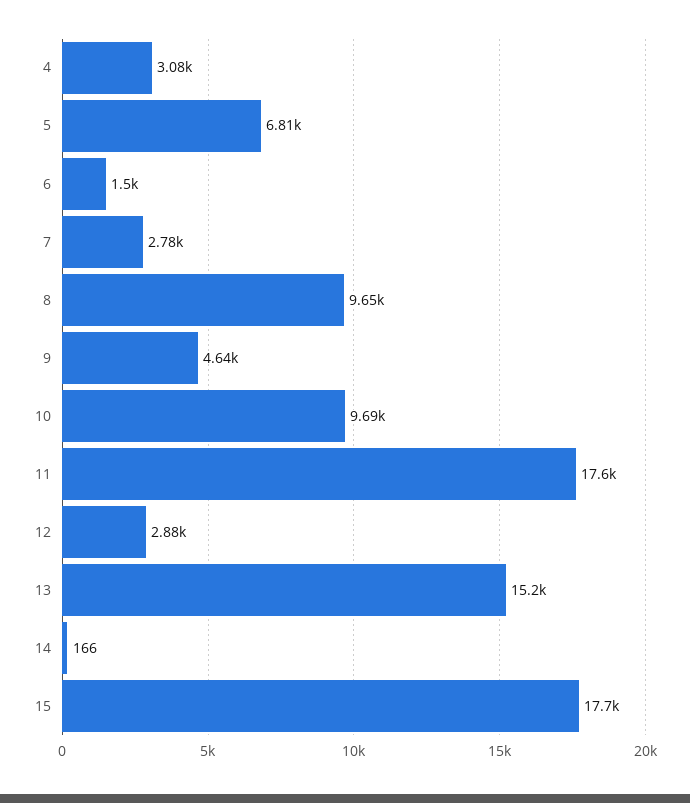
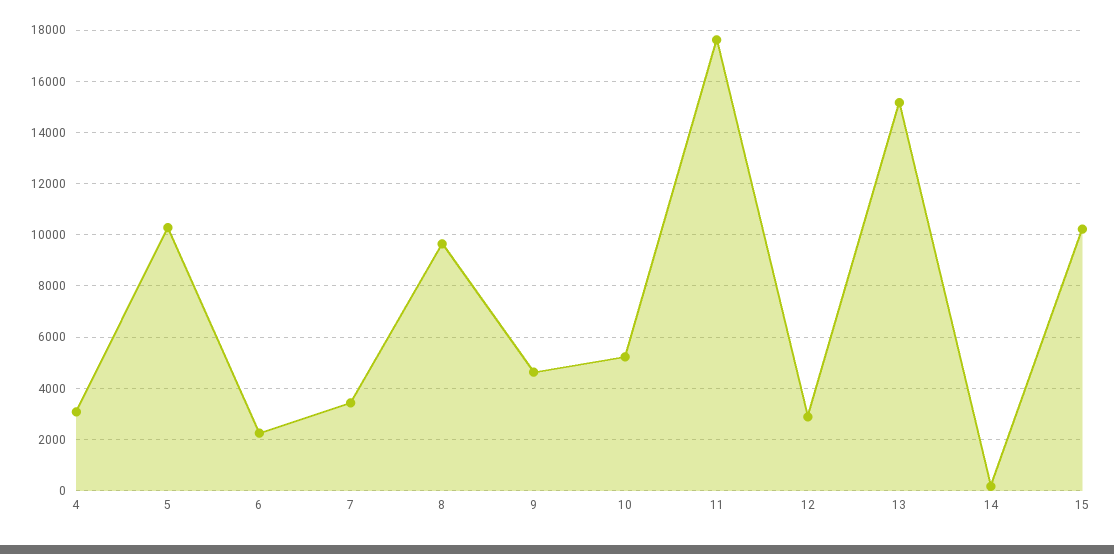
  {
    "4": 3080,
-   "5": 6810,
+   "5": 10250,
-   "6": 1500,
+   "6": 2250,
-   "7": 2780,
+   "7": 3500,
    "8": 9650,
    "9": 4640,
-   "10": 9690,
+   "10": 5250,
    "11": 17600,
    "12": 2880,
    "13": 15200,
    "14": 166,
-   "15": 17700
+   "15": 10250
  }

